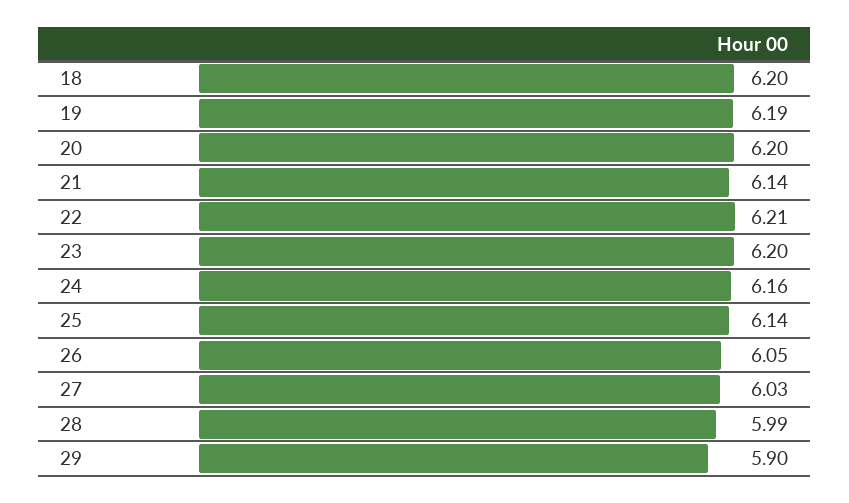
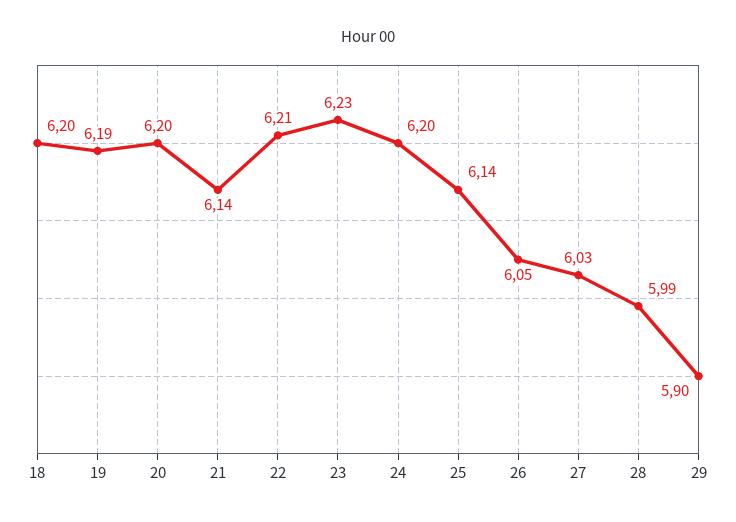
  {
    "18": 6.2,
    "19": 6.19,
    "20": 6.2,
    "21": 6.14,
    "22": 6.21,
-   "23": 6.2,
+   "23": 6.23,
-   "24": 6.16,
+   "24": 6.2,
    "25": 6.14,
    "26": 6.05,
    "27": 6.03,
    "28": 5.99,
    "29": 5.9
  }

